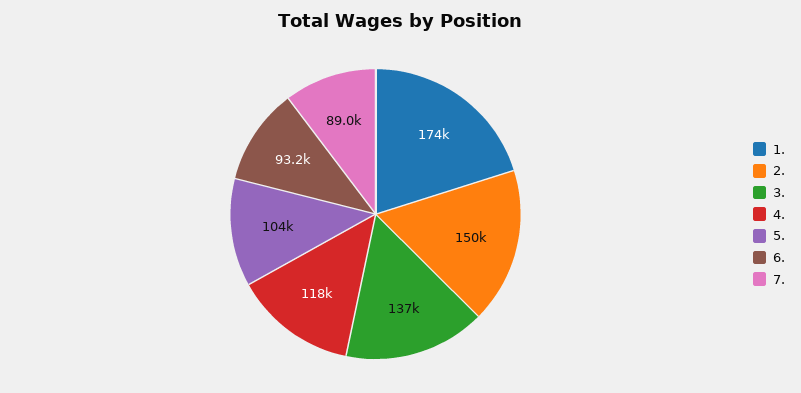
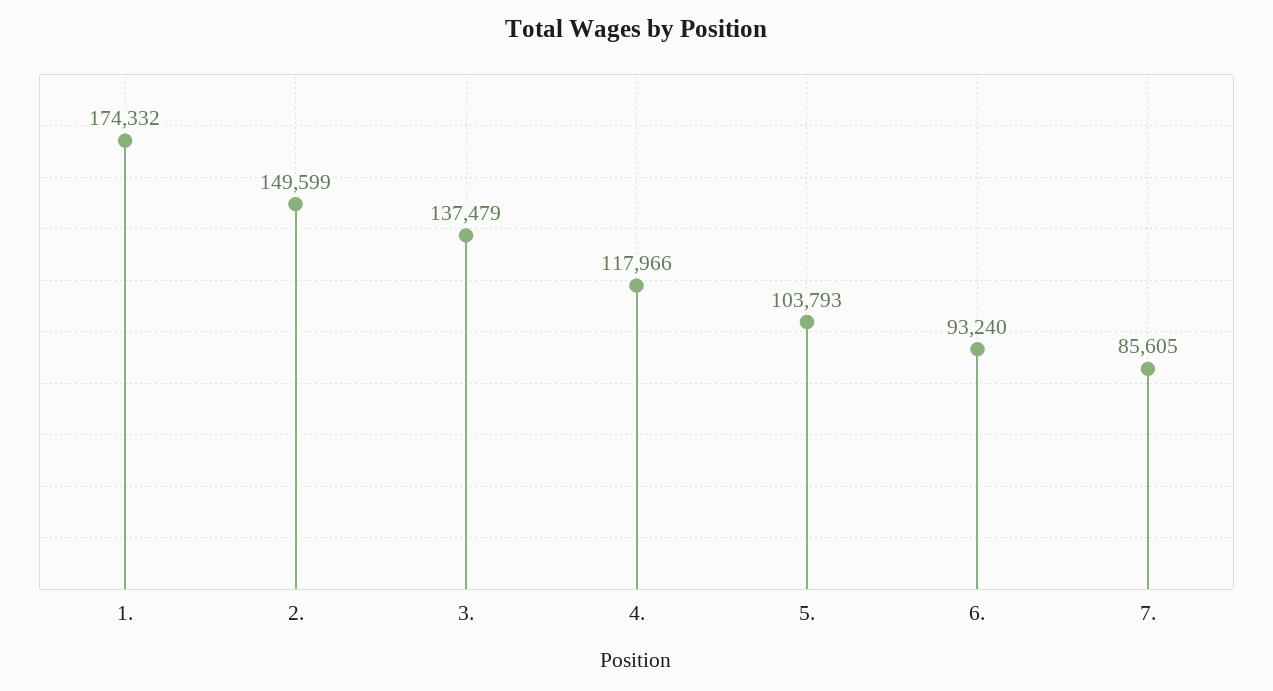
  {
    "1.": 174332,
    "2.": 149599,
    "3.": 137479,
    "4.": 117966,
    "5.": 103793,
    "6.": 93240,
-   "7.": 89000
+   "7.": 85605
  }

